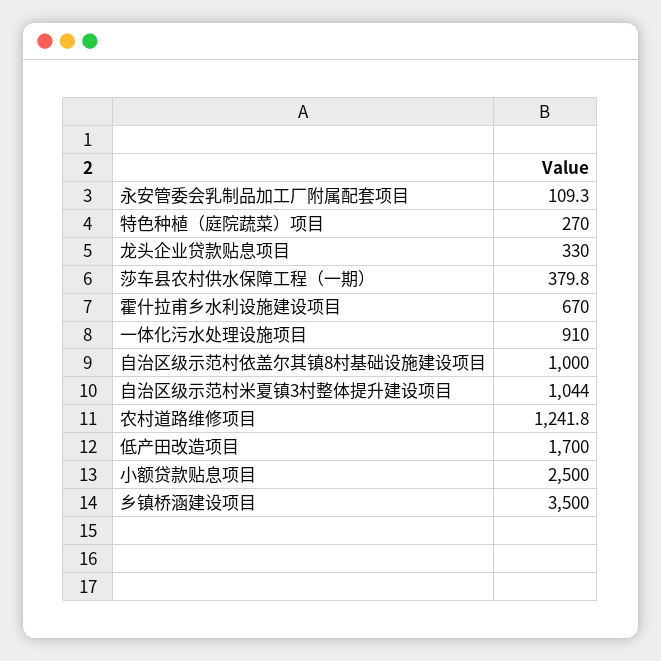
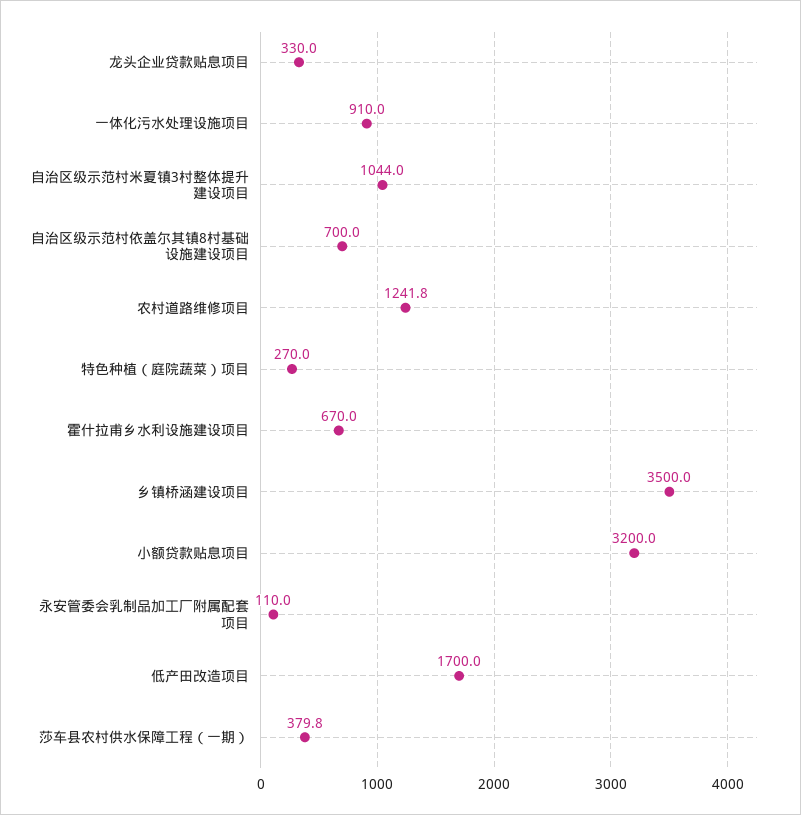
  {
-   "永安管委会乳制品加工厂附属配套项目": 109.3,
+   "永安管委会乳制品加工厂附属配套项目": 110,
    "特色种植（庭院蔬菜）项目": 270,
    "龙头企业贷款贴息项目": 330,
    "莎车县农村供水保障工程（一期）": 379.8,
    "霍什拉甫乡水利设施建设项目": 670,
    "一体化污水处理设施项目": 910,
-   "自治区级示范村依盖尔其镇8村基础设施建设项目": 1000,
+   "自治区级示范村依盖尔其镇8村基础设施建设项目": 700,
    "自治区级示范村米夏镇3村整体提升建设项目": 1044,
    "农村道路维修项目": 1241.8,
    "低产田改造项目": 1700,
-   "小额贷款贴息项目": 2500,
+   "小额贷款贴息项目": 3200,
    "乡镇桥涵建设项目": 3500
  }

